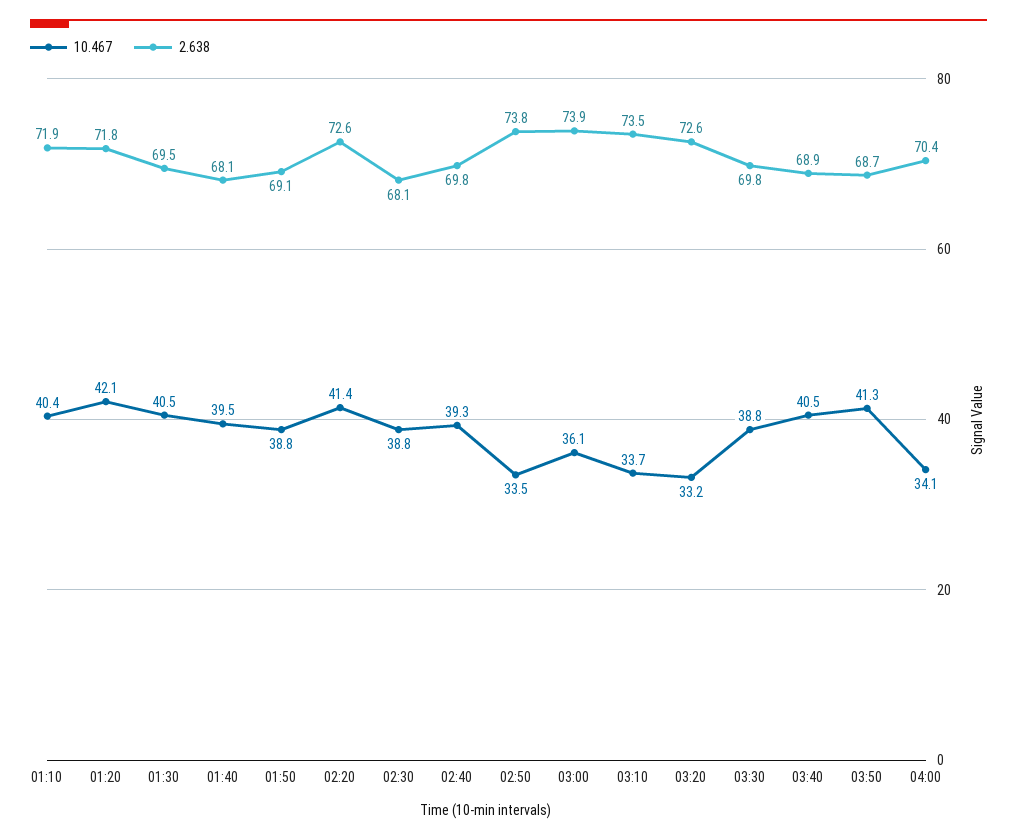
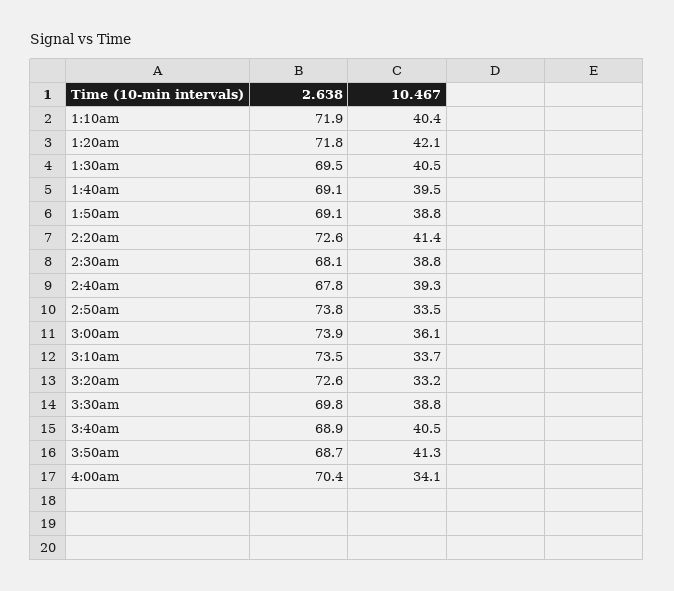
  {
    "10.467": {
      "01:10": 40.4,
      "01:20": 42.1,
      "01:30": 40.5,
      "01:40": 39.5,
      "01:50": 38.8,
      "02:20": 41.4,
      "02:30": 38.8,
      "02:40": 39.3,
      "02:50": 33.5,
      "03:00": 36.1,
      "03:10": 33.7,
      "03:20": 33.2,
      "03:30": 38.8,
      "03:40": 40.5,
      "03:50": 41.3,
      "04:00": 34.1
    },
    "2.638": {
      "01:10": 71.9,
      "01:20": 71.8,
      "01:30": 69.5,
-     "01:40": 68.1,
+     "01:40": 69.1,
      "01:50": 69.1,
      "02:20": 72.6,
      "02:30": 68.1,
-     "02:40": 69.8,
+     "02:40": 67.8,
      "02:50": 73.8,
      "03:00": 73.9,
      "03:10": 73.5,
      "03:20": 72.6,
      "03:30": 69.8,
      "03:40": 68.9,
      "03:50": 68.7,
      "04:00": 70.4
    }
  }

